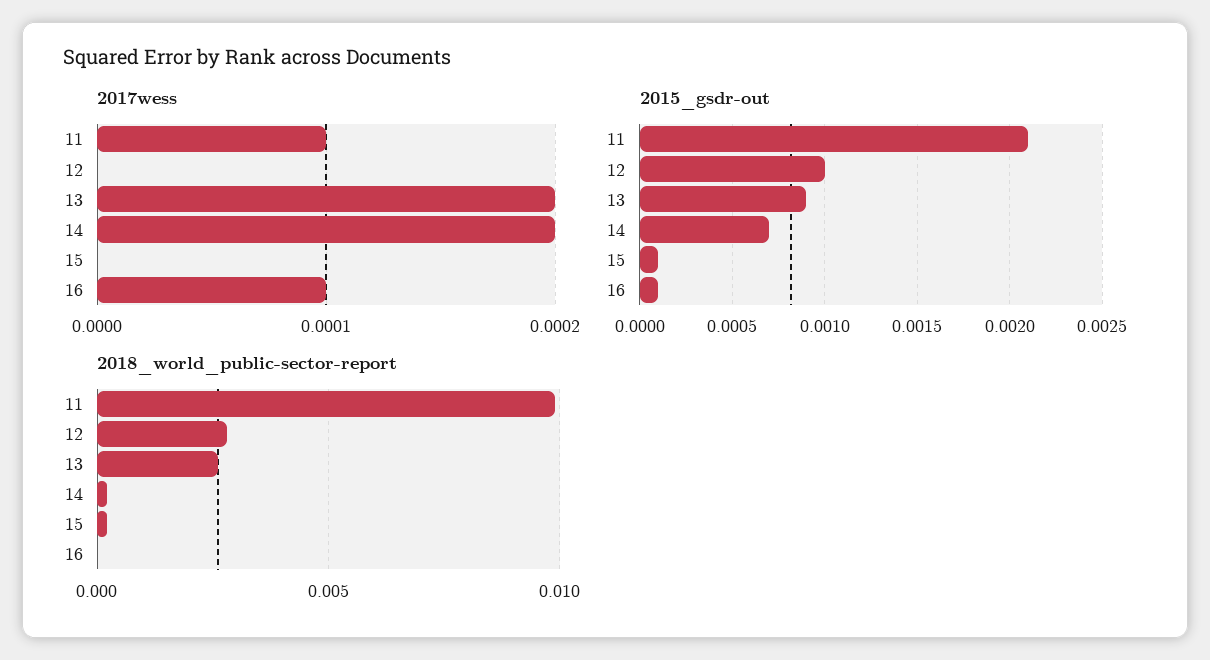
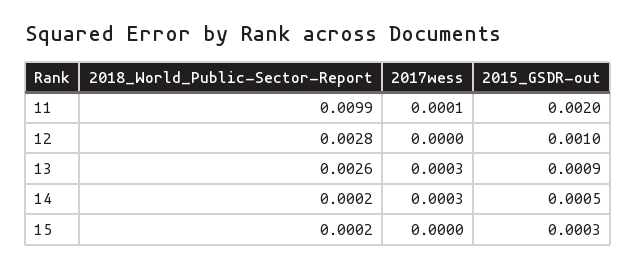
  {
    "2017wess": {
      "11": 0.0001,
      "12": 0,
-     "13": 0.0002,
+     "13": 0.0003,
-     "14": 0.0002,
+     "14": 0.0003,
-     "15": 0,
+     "15": 0
-     "16": 0.0001
    },
    "2015_gsdr-out": {
-     "11": 0.0021,
+     "11": 0.002,
      "12": 0.001,
      "13": 0.0009,
-     "14": 0.0007,
+     "14": 0.0005,
-     "15": 0.0001,
+     "15": 0.0003
-     "16": 0.0001
    },
    "2018_world_public-sector-report": {
      "11": 0.0099,
      "12": 0.0028,
      "13": 0.0026,
      "14": 0.0002,
-     "15": 0.0002,
+     "15": 0.0002
-     "16": 0
    }
  }

